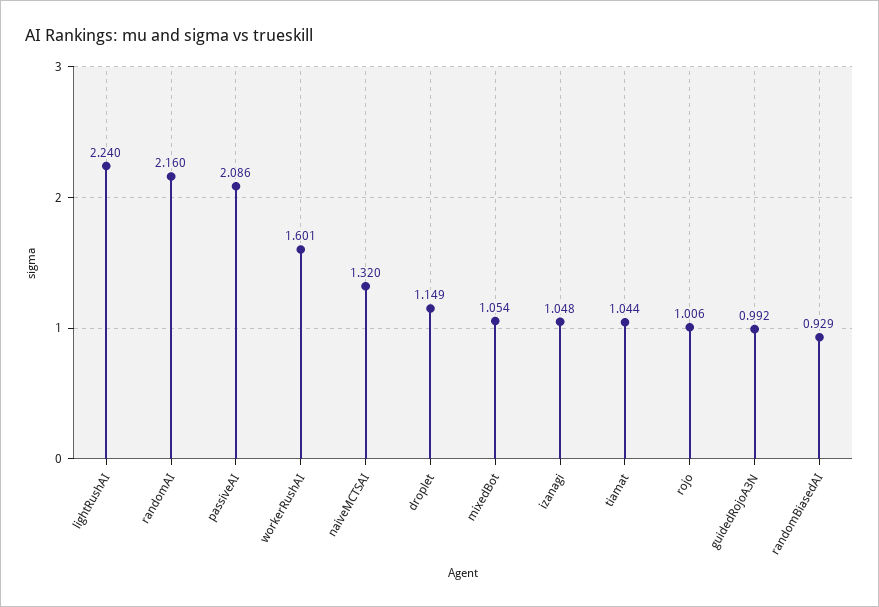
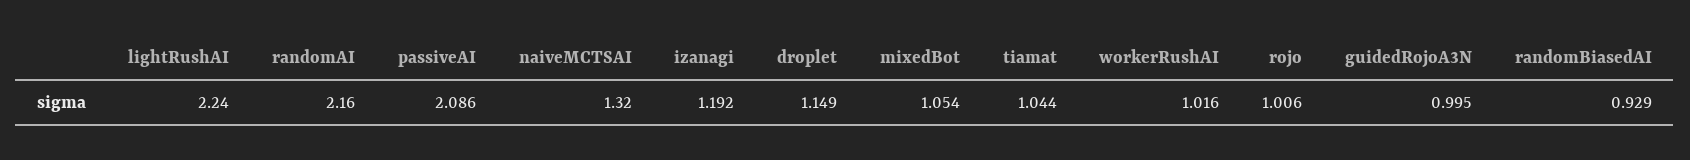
  {
    "lightRushAI": 2.24,
    "randomAI": 2.16,
    "passiveAI": 2.086,
-   "workerRushAI": 1.601,
+   "workerRushAI": 1.016,
    "naiveMCTSAI": 1.32,
    "droplet": 1.149,
    "mixedBot": 1.054,
-   "izanagi": 1.048,
+   "izanagi": 1.192,
    "tiamat": 1.044,
    "rojo": 1.006,
-   "guidedRojoA3N": 0.992,
+   "guidedRojoA3N": 0.995,
    "randomBiasedAI": 0.929
  }

